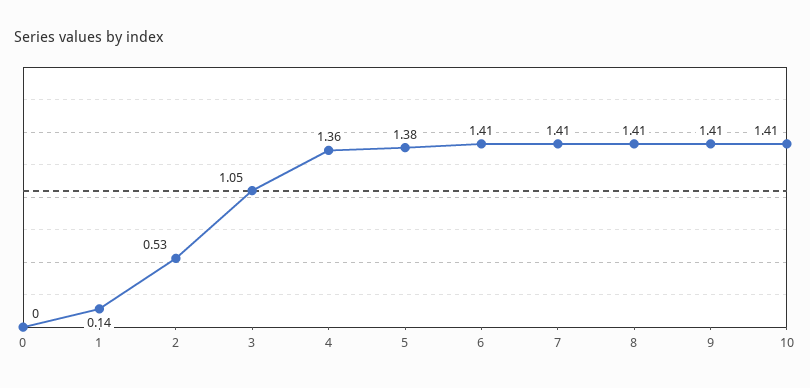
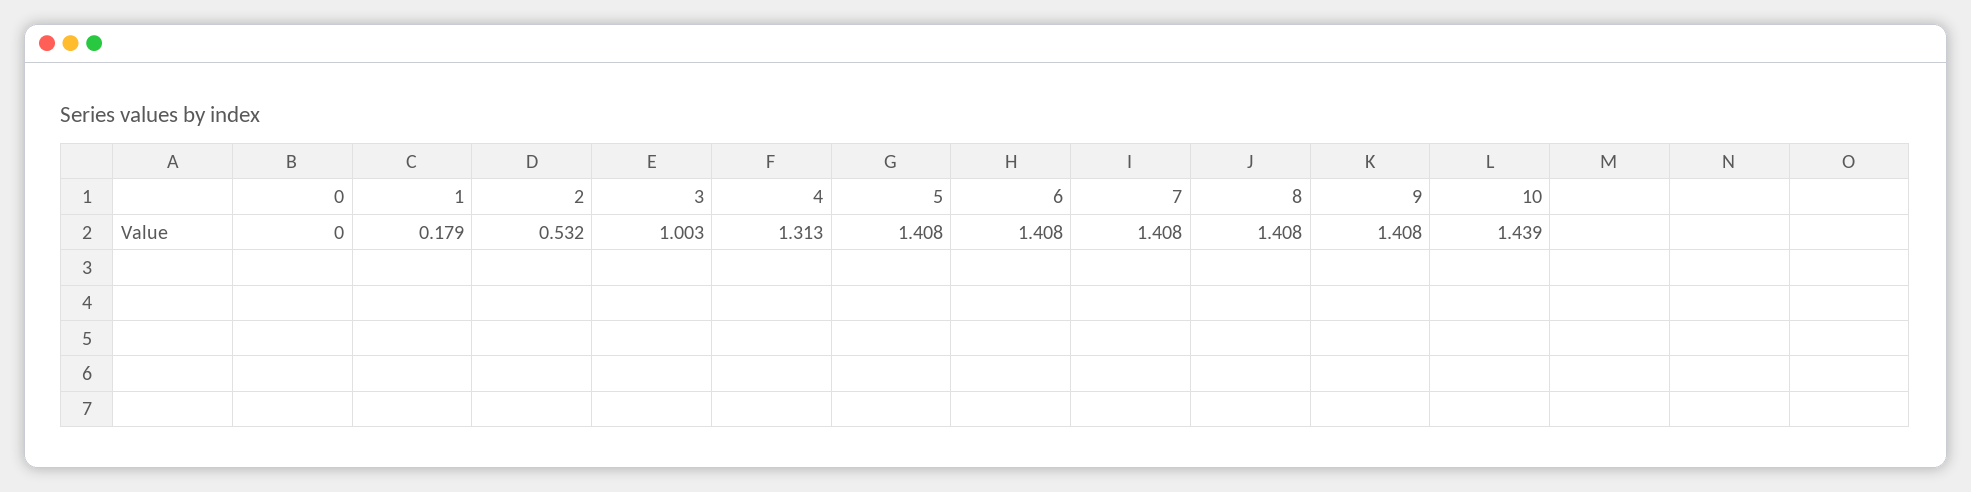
  {
    "0": 0,
-   "1": 0.14,
+   "1": 0.179,
    "2": 0.532,
-   "3": 1.05,
+   "3": 1.003,
-   "4": 1.36,
+   "4": 1.313,
-   "5": 1.38,
+   "5": 1.408,
    "6": 1.408,
    "7": 1.408,
    "8": 1.408,
    "9": 1.408,
-   "10": 1.41
+   "10": 1.439
  }

